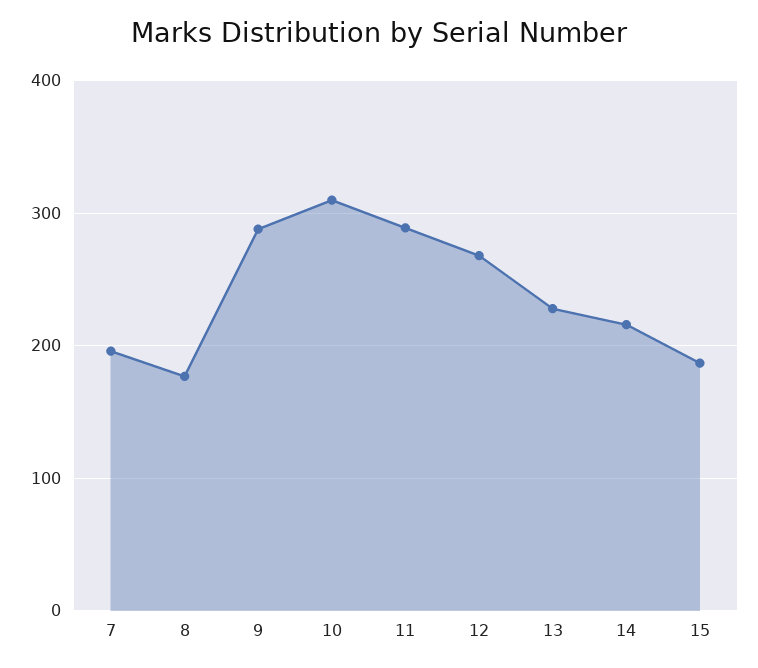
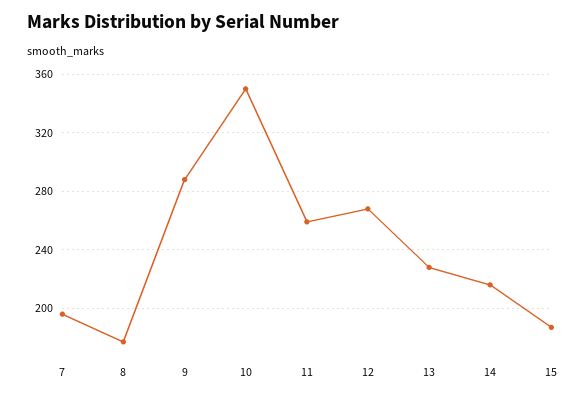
  {
    "7": 195,
    "8": 175,
    "9": 290,
-   "10": 310,
+   "10": 350,
-   "11": 290,
+   "11": 260,
    "12": 270,
    "13": 230,
    "14": 215,
    "15": 185
  }

